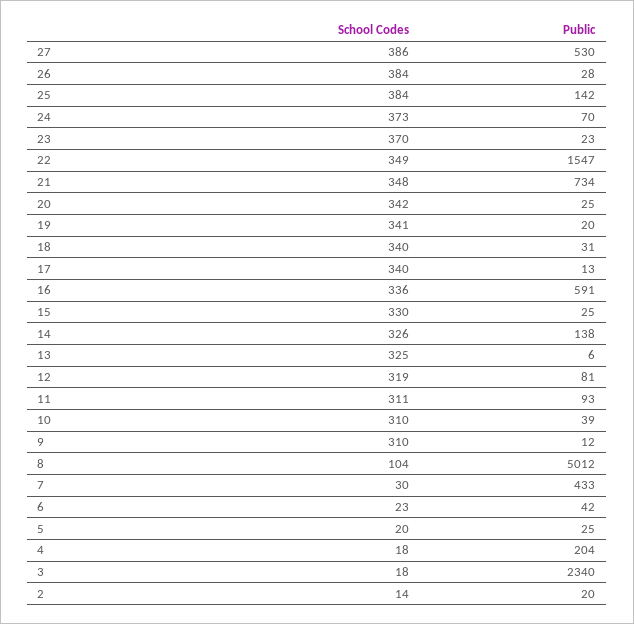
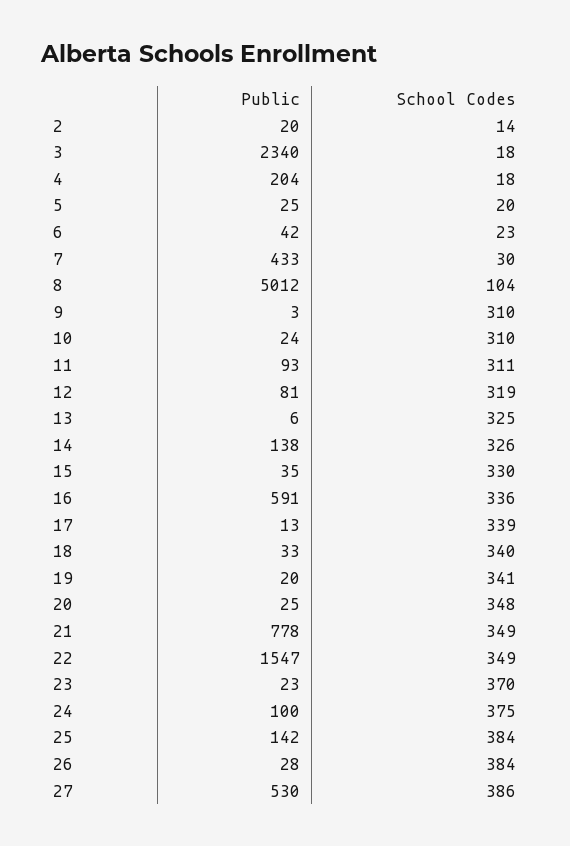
  {
    "School Codes": {
      "27": 386,
      "26": 384,
      "25": 384,
-     "24": 373,
+     "24": 375,
      "23": 370,
      "22": 349,
-     "21": 348,
+     "21": 349,
-     "20": 342,
+     "20": 348,
      "19": 341,
      "18": 340,
-     "17": 340,
+     "17": 339,
      "16": 336,
      "15": 330,
      "14": 326,
      "13": 325,
      "12": 319,
      "11": 311,
      "10": 310,
      "9": 310,
      "8": 104,
      "7": 30,
      "6": 23,
      "5": 20,
      "4": 18,
      "3": 18,
      "2": 14
    },
    "Public": {
      "27": 530,
      "26": 28,
      "25": 142,
-     "24": 70,
+     "24": 100,
      "23": 23,
      "22": 1547,
-     "21": 734,
+     "21": 778,
      "20": 25,
      "19": 20,
-     "18": 31,
+     "18": 33,
      "17": 13,
      "16": 591,
-     "15": 25,
+     "15": 35,
      "14": 138,
      "13": 6,
      "12": 81,
      "11": 93,
-     "10": 39,
+     "10": 24,
-     "9": 12,
+     "9": 3,
      "8": 5012,
      "7": 433,
      "6": 42,
      "5": 25,
      "4": 204,
      "3": 2340,
      "2": 20
    }
  }

